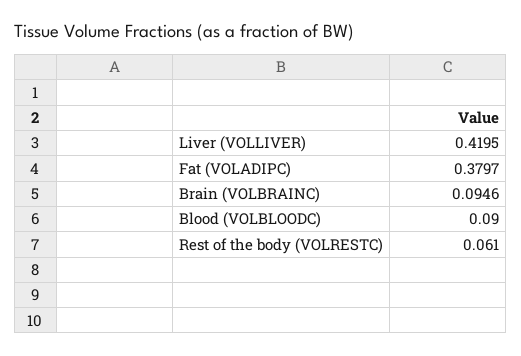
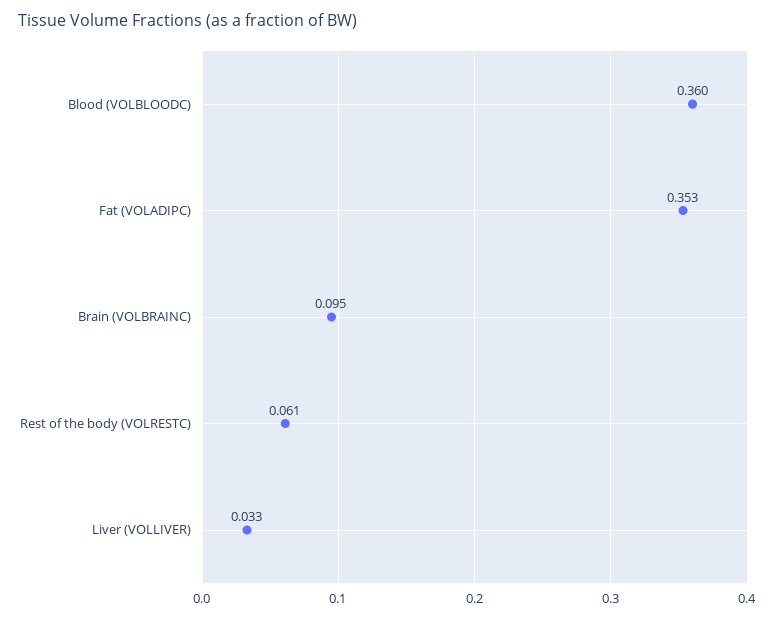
  {
-   "Liver (VOLLIVER)": 0.4195,
+   "Liver (VOLLIVER)": 0.033,
-   "Fat (VOLADIPC)": 0.3797,
+   "Fat (VOLADIPC)": 0.353,
    "Brain (VOLBRAINC)": 0.0946,
-   "Blood (VOLBLOODC)": 0.09,
+   "Blood (VOLBLOODC)": 0.36,
    "Rest of the body (VOLRESTC)": 0.061
  }

